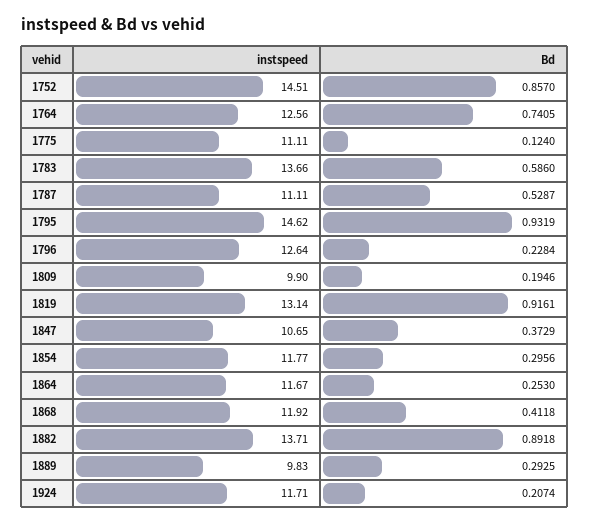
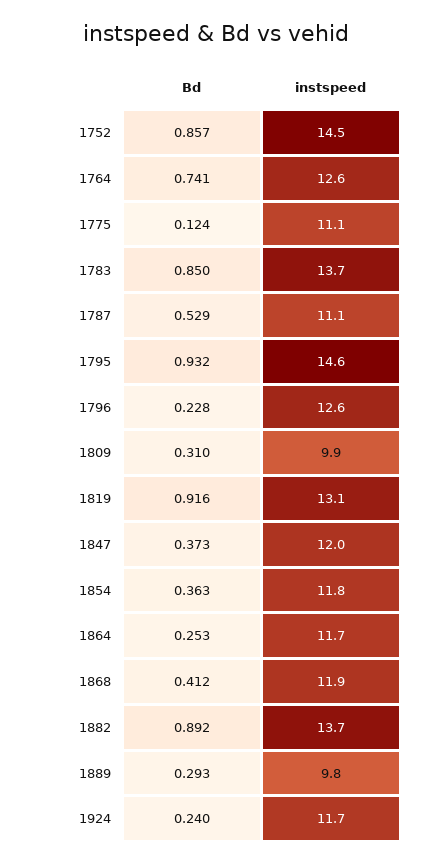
  {
    "instspeed": {
      "1752": 14.51,
      "1764": 12.56,
      "1775": 11.11,
      "1783": 13.66,
      "1787": 11.11,
      "1795": 14.62,
      "1796": 12.64,
      "1809": 9.9,
      "1819": 13.14,
-     "1847": 10.65,
+     "1847": 12,
      "1854": 11.77,
      "1864": 11.67,
      "1868": 11.92,
      "1882": 13.71,
      "1889": 9.83,
      "1924": 11.71
    },
    "Bd": {
      "1752": 0.857,
      "1764": 0.7405,
      "1775": 0.124,
-     "1783": 0.586,
+     "1783": 0.85,
      "1787": 0.5287,
      "1795": 0.9319,
      "1796": 0.2284,
-     "1809": 0.1946,
+     "1809": 0.31,
      "1819": 0.9161,
      "1847": 0.3729,
-     "1854": 0.2956,
+     "1854": 0.363,
      "1864": 0.253,
      "1868": 0.4118,
      "1882": 0.8918,
      "1889": 0.2925,
-     "1924": 0.2074
+     "1924": 0.24
    }
  }

